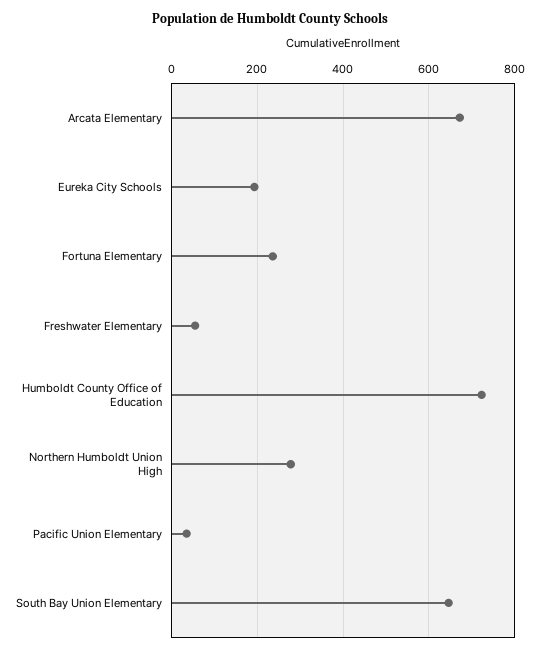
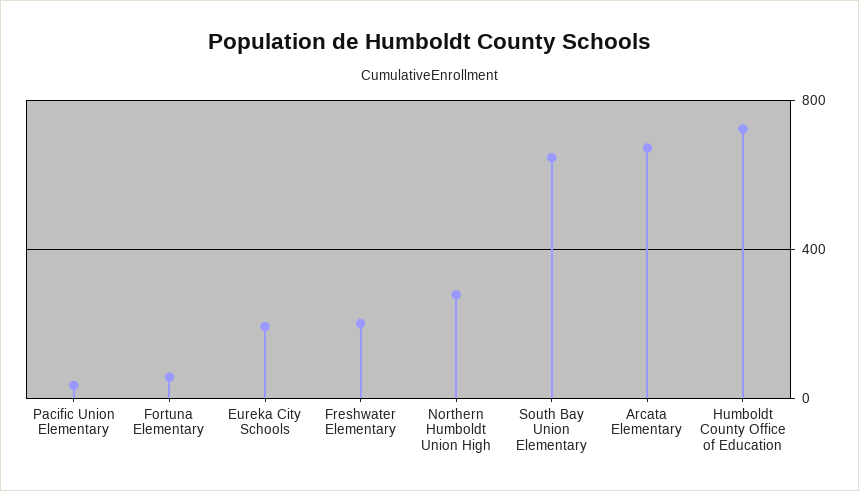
  {
    "Arcata Elementary": 680,
    "Eureka City Schools": 200,
-   "Fortuna Elementary": 240,
+   "Fortuna Elementary": 50,
-   "Freshwater Elementary": 60,
+   "Freshwater Elementary": 200,
    "Humboldt County Office of Education": 720,
    "Northern Humboldt Union High": 280,
    "Pacific Union Elementary": 40,
    "South Bay Union Elementary": 640
  }

